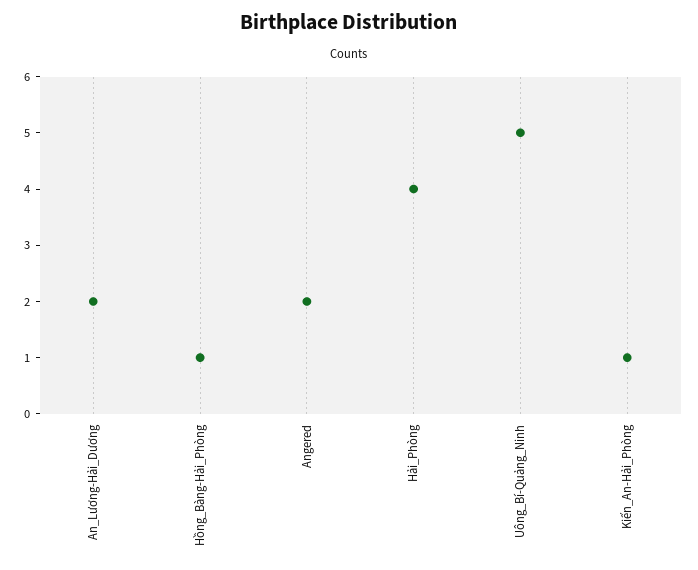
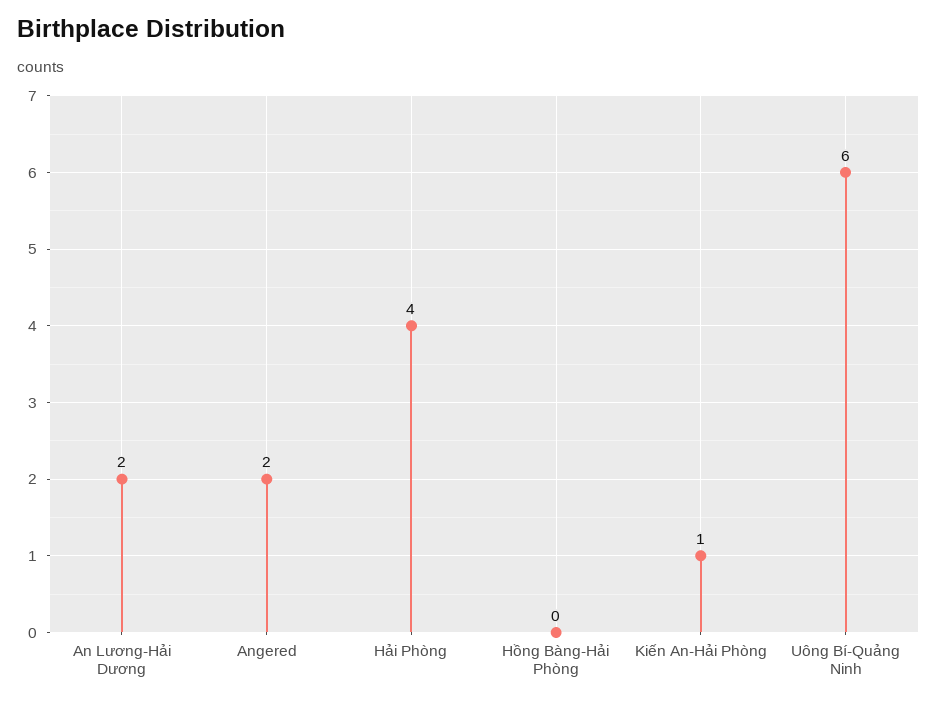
  {
    "An_Lương-Hải_Dương": 2,
-   "Hồng_Bàng-Hải_Phòng": 1,
+   "Hồng_Bàng-Hải_Phòng": 0,
    "Angered": 2,
    "Hải_Phòng": 4,
-   "Uông_Bí-Quảng_Ninh": 5,
+   "Uông_Bí-Quảng_Ninh": 6,
    "Kiến_An-Hải_Phòng": 1
  }

